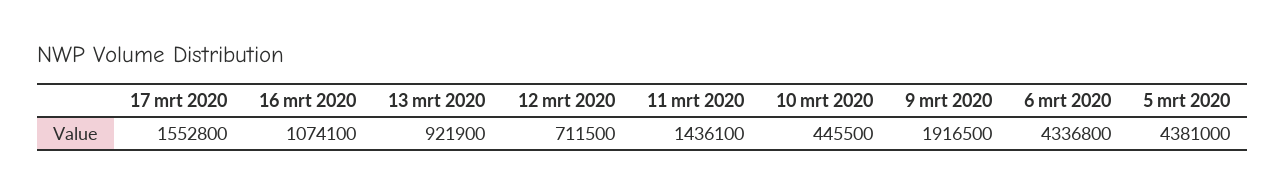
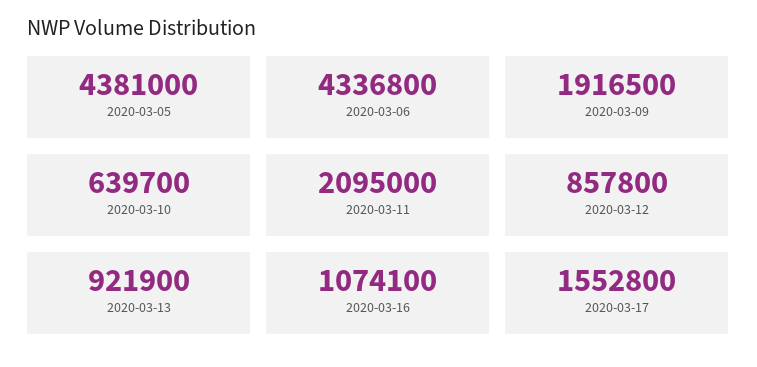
  {
    "17 mrt 2020": 1552800,
    "16 mrt 2020": 1074100,
    "13 mrt 2020": 921900,
-   "12 mrt 2020": 711500,
+   "12 mrt 2020": 857800,
-   "11 mrt 2020": 1436100,
+   "11 mrt 2020": 2095000,
-   "10 mrt 2020": 445500,
+   "10 mrt 2020": 639700,
    "9 mrt 2020": 1916500,
    "6 mrt 2020": 4336800,
    "5 mrt 2020": 4381000
  }

